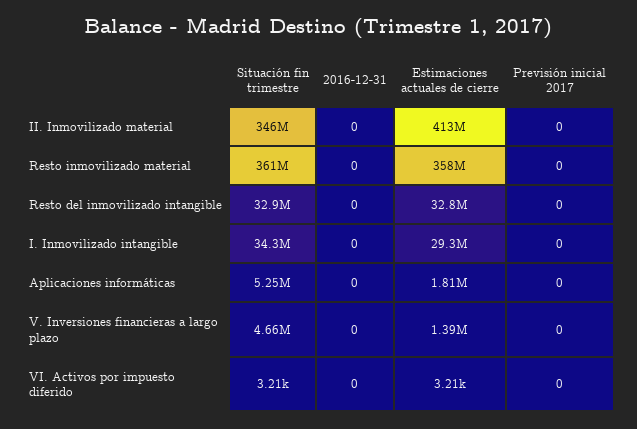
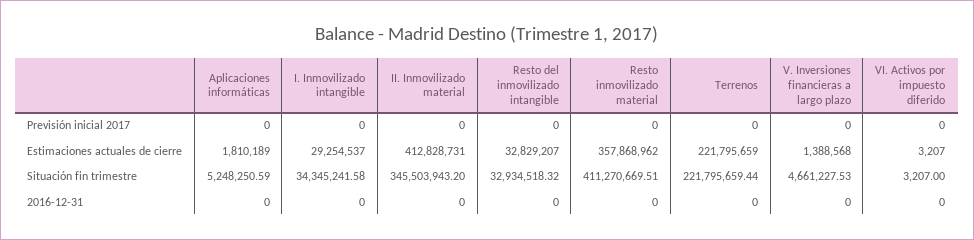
  {
    "Situación fin trimestre": {
      "II. Inmovilizado material": 345503943.2,
-     "Resto inmovilizado material": 361000000,
+     "Resto inmovilizado material": 411270669.51,
      "Resto del inmovilizado intangible": 32934518.32,
      "I. Inmovilizado intangible": 34345241.58,
      "Aplicaciones informáticas": 5248250.59,
      "V. Inversiones financieras a largo plazo": 4661227.53,
-     "VI. Activos por impuesto diferido": 3207
+     "VI. Activos por impuesto diferido": 3207,
+     "Terrenos": 221795659.44
    },
    "2016-12-31": {
      "II. Inmovilizado material": 0,
      "Resto inmovilizado material": 0,
      "Resto del inmovilizado intangible": 0,
      "I. Inmovilizado intangible": 0,
      "Aplicaciones informáticas": 0,
      "V. Inversiones financieras a largo plazo": 0,
-     "VI. Activos por impuesto diferido": 0
+     "VI. Activos por impuesto diferido": 0,
+     "Terrenos": 0
    },
    "Estimaciones actuales de cierre": {
      "II. Inmovilizado material": 412828731,
      "Resto inmovilizado material": 357868962,
      "Resto del inmovilizado intangible": 32829207,
      "I. Inmovilizado intangible": 29254537,
      "Aplicaciones informáticas": 1810189,
      "V. Inversiones financieras a largo plazo": 1388568,
-     "VI. Activos por impuesto diferido": 3207
+     "VI. Activos por impuesto diferido": 3207,
+     "Terrenos": 221795659
    },
    "Previsión inicial 2017": {
      "II. Inmovilizado material": 0,
      "Resto inmovilizado material": 0,
      "Resto del inmovilizado intangible": 0,
      "I. Inmovilizado intangible": 0,
      "Aplicaciones informáticas": 0,
      "V. Inversiones financieras a largo plazo": 0,
-     "VI. Activos por impuesto diferido": 0
+     "VI. Activos por impuesto diferido": 0,
+     "Terrenos": 0
    }
  }

